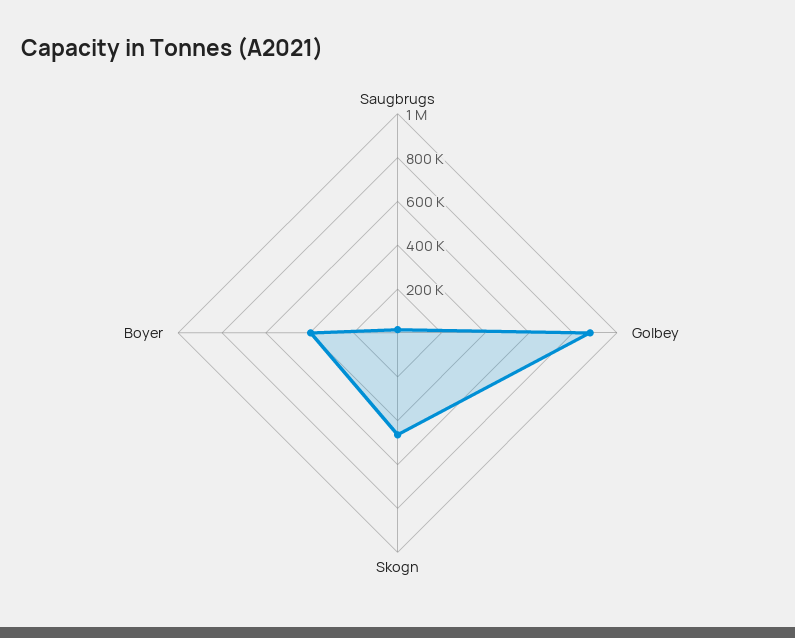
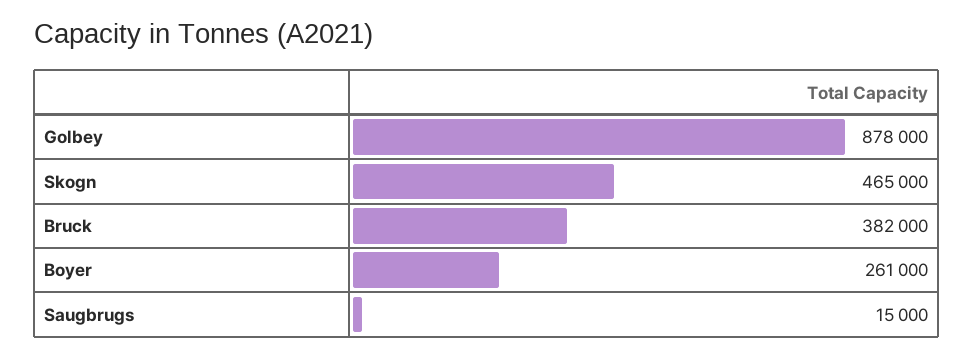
  {
    "Saugbrugs": 15000,
    "Golbey": 878000,
    "Skogn": 465000,
-   "Boyer": 400000
+   "Boyer": 261000,
+   "Bruck": 382000
  }

